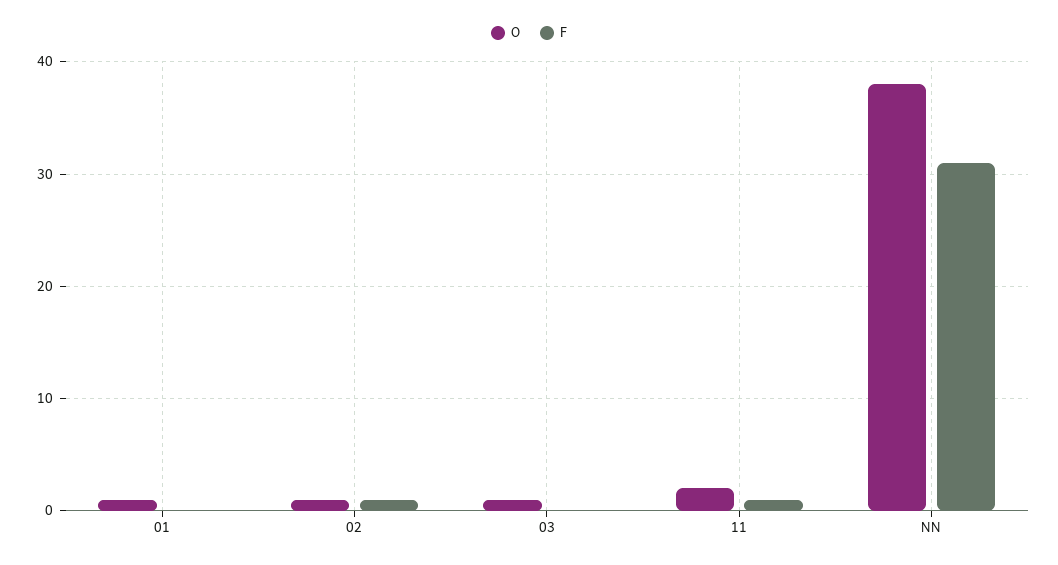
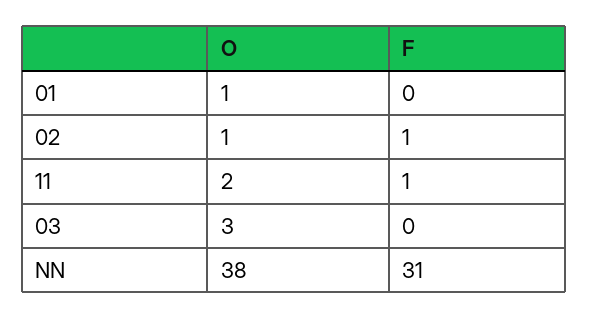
  {
    "O": {
      "01": 1,
      "02": 1,
-     "03": 1,
+     "03": 3,
      "11": 2,
      "NN": 38
    },
    "F": {
      "01": 0,
      "02": 1,
      "03": 0,
      "11": 1,
      "NN": 31
    }
  }

